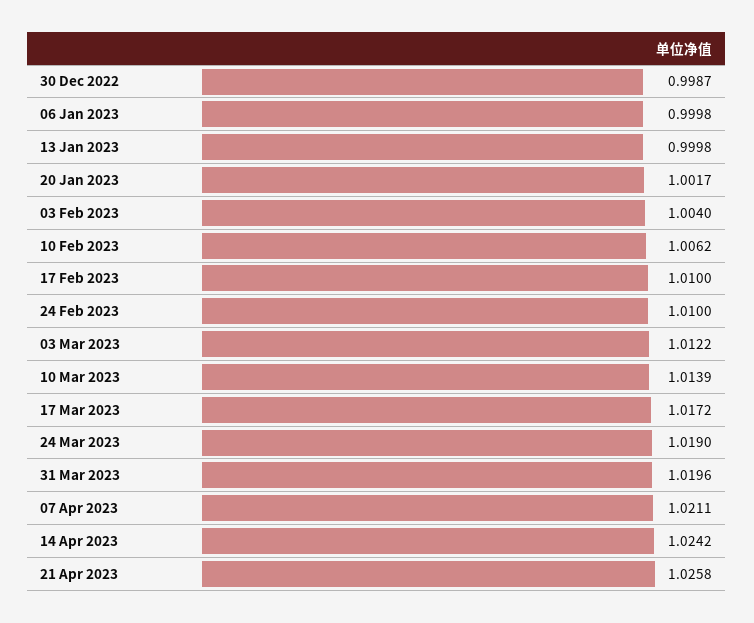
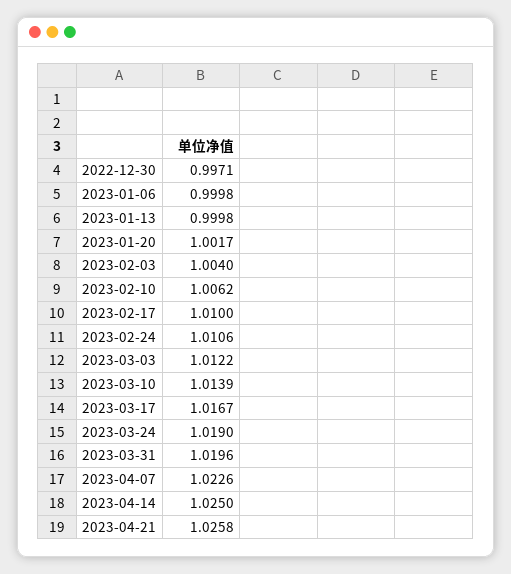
  {
-   "30 Dec 2022": 0.9987,
+   "30 Dec 2022": 0.9971,
    "06 Jan 2023": 0.9998,
    "13 Jan 2023": 0.9998,
    "20 Jan 2023": 1.0017,
    "03 Feb 2023": 1.004,
    "10 Feb 2023": 1.0062,
    "17 Feb 2023": 1.01,
-   "24 Feb 2023": 1.01,
+   "24 Feb 2023": 1.0106,
    "03 Mar 2023": 1.0122,
    "10 Mar 2023": 1.0139,
-   "17 Mar 2023": 1.0172,
+   "17 Mar 2023": 1.0167,
    "24 Mar 2023": 1.019,
    "31 Mar 2023": 1.0196,
-   "07 Apr 2023": 1.0211,
+   "07 Apr 2023": 1.0226,
-   "14 Apr 2023": 1.0242,
+   "14 Apr 2023": 1.025,
    "21 Apr 2023": 1.0258
  }

